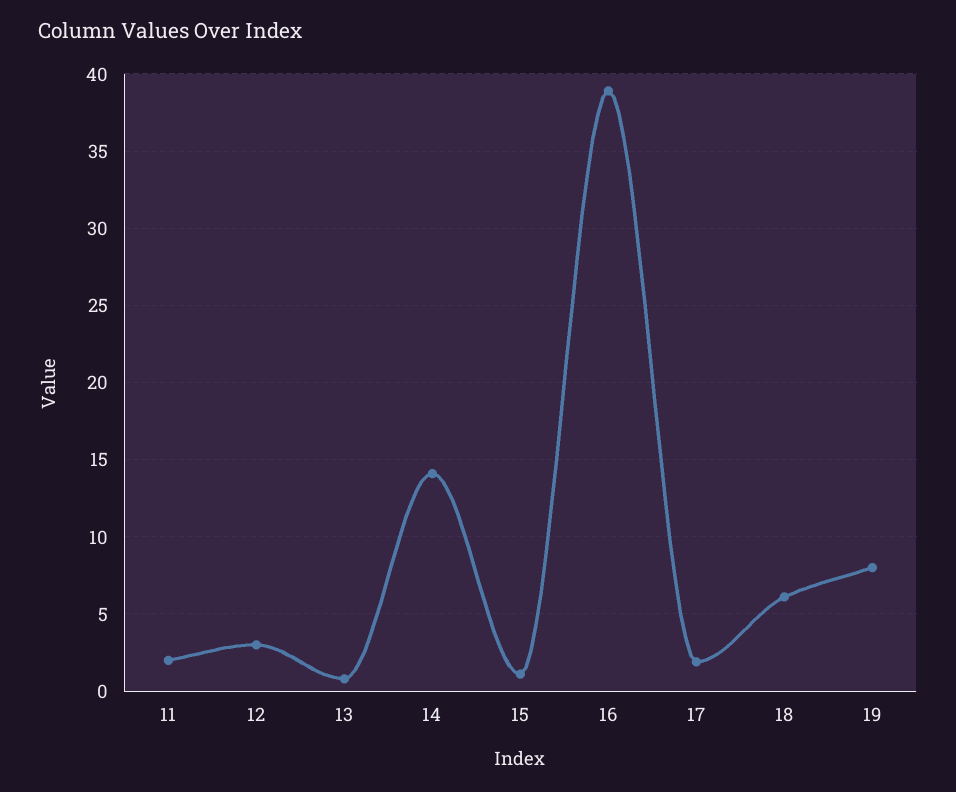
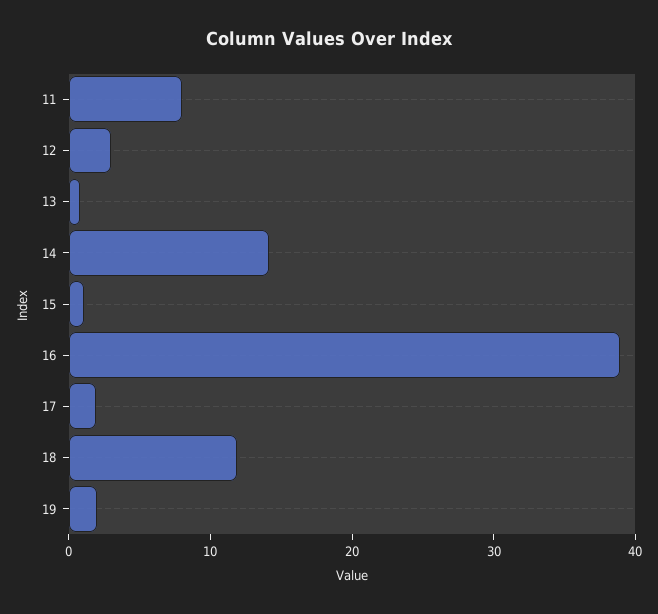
  {
-   "11": 2,
+   "11": 8,
    "12": 3,
    "13": 1,
    "14": 14,
    "15": 1,
    "16": 39,
    "17": 2,
-   "18": 6,
+   "18": 12,
-   "19": 8
+   "19": 2
  }

